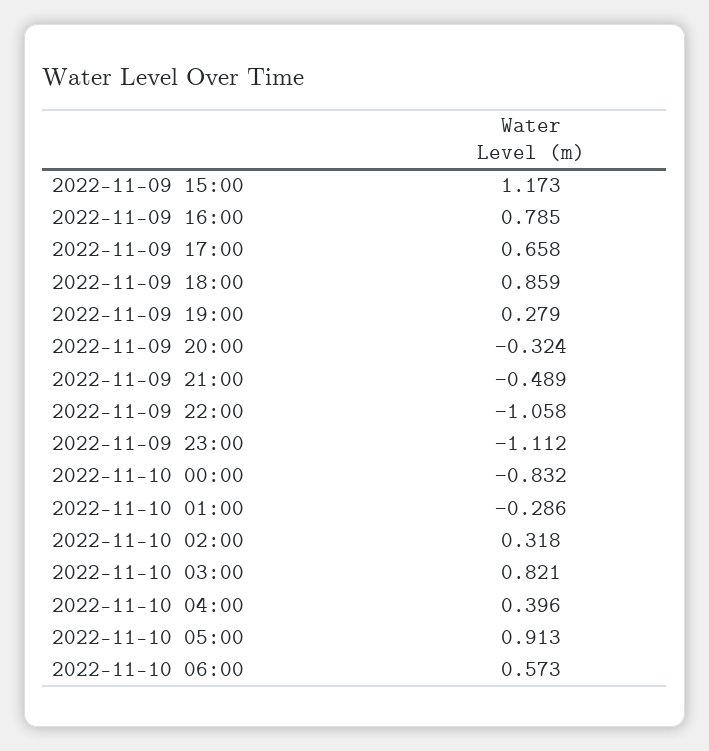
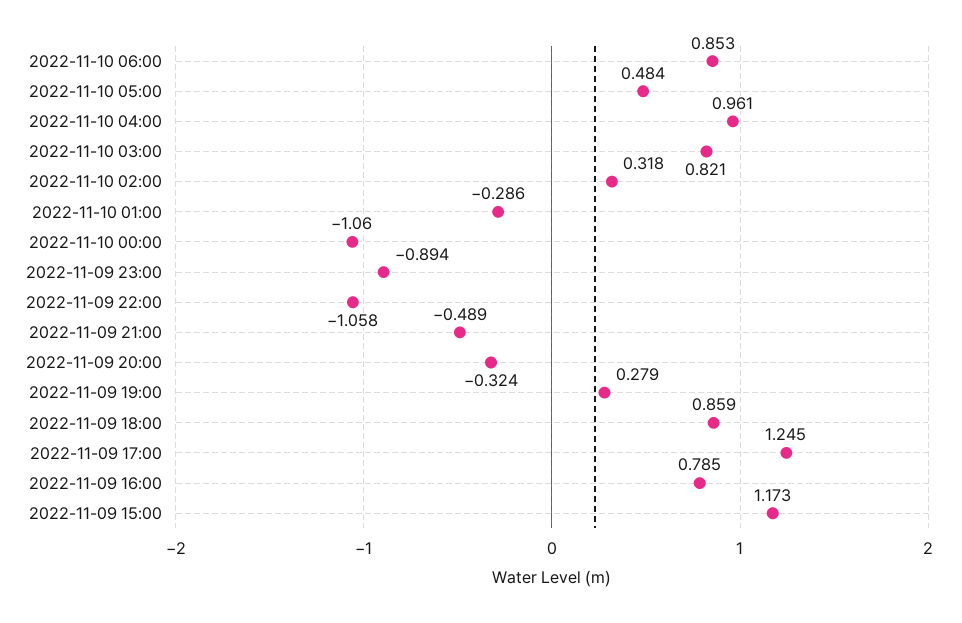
  {
    "2022-11-09 15:00": 1.173,
    "2022-11-09 16:00": 0.785,
-   "2022-11-09 17:00": 0.658,
+   "2022-11-09 17:00": 1.245,
    "2022-11-09 18:00": 0.859,
    "2022-11-09 19:00": 0.279,
    "2022-11-09 20:00": -0.324,
    "2022-11-09 21:00": -0.489,
    "2022-11-09 22:00": -1.058,
-   "2022-11-09 23:00": -1.112,
+   "2022-11-09 23:00": -0.894,
-   "2022-11-10 00:00": -0.832,
+   "2022-11-10 00:00": -1.06,
    "2022-11-10 01:00": -0.286,
    "2022-11-10 02:00": 0.318,
    "2022-11-10 03:00": 0.821,
-   "2022-11-10 04:00": 0.396,
+   "2022-11-10 04:00": 0.961,
-   "2022-11-10 05:00": 0.913,
+   "2022-11-10 05:00": 0.484,
-   "2022-11-10 06:00": 0.573
+   "2022-11-10 06:00": 0.853
  }

